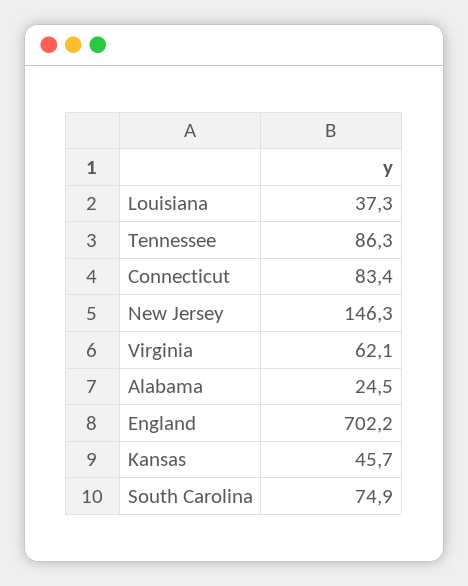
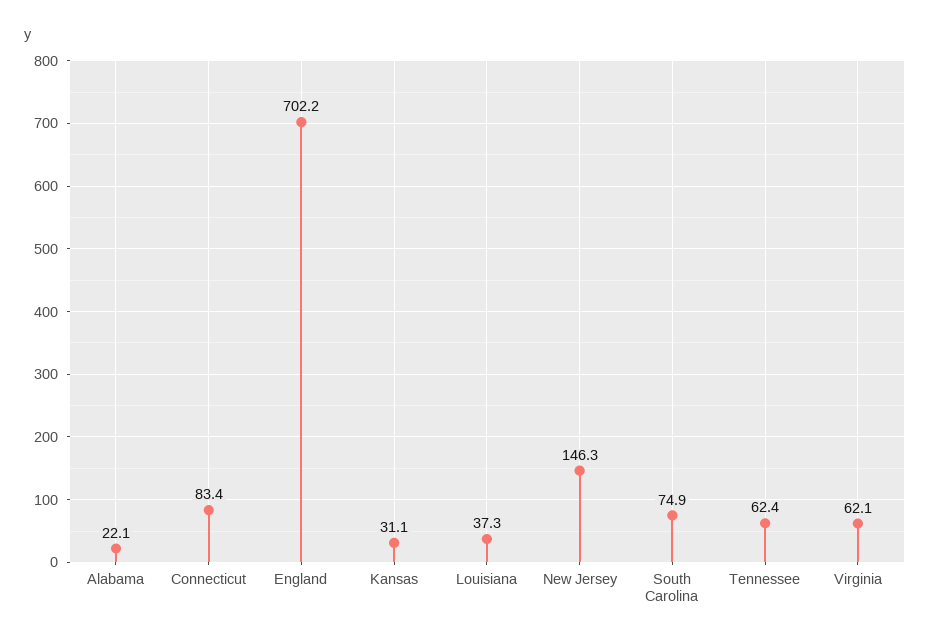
  {
    "Louisiana": 37.3,
-   "Tennessee": 86.3,
+   "Tennessee": 62.4,
    "Connecticut": 83.4,
    "New Jersey": 146.3,
    "Virginia": 62.1,
-   "Alabama": 24.5,
+   "Alabama": 22.1,
    "England": 702.2,
-   "Kansas": 45.7,
+   "Kansas": 31.1,
    "South Carolina": 74.9
  }

